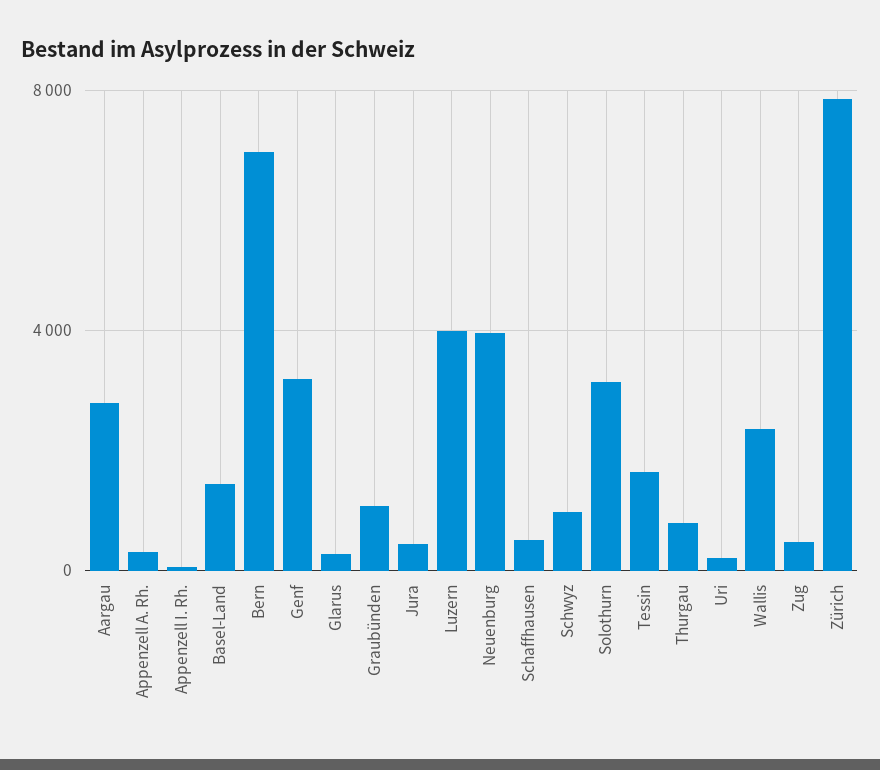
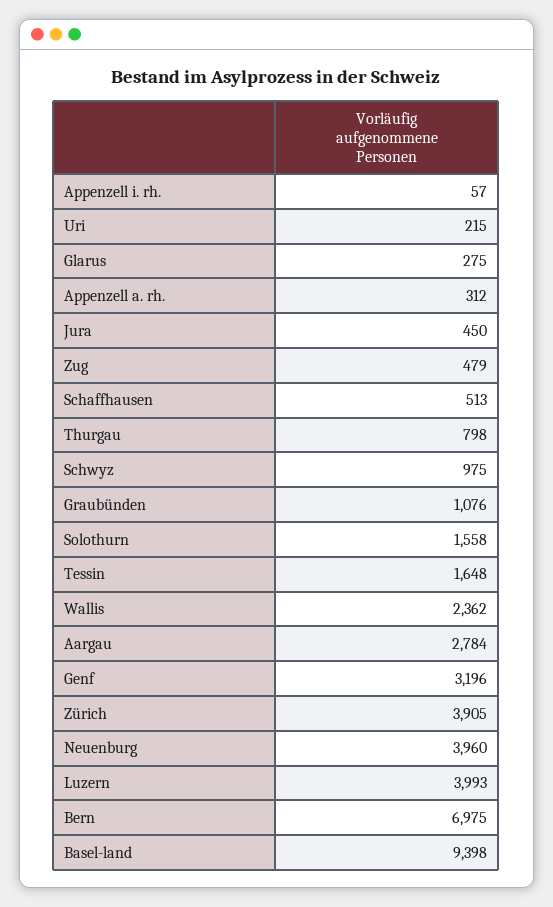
  {
    "Aargau": 2784,
    "Appenzell A. Rh.": 312,
    "Appenzell I. Rh.": 57,
-   "Basel-Land": 1500,
+   "Basel-Land": 9398,
    "Bern": 6975,
    "Genf": 3196,
    "Glarus": 275,
    "Graubünden": 1076,
    "Jura": 450,
    "Luzern": 3993,
    "Neuenburg": 3960,
    "Schaffhausen": 513,
    "Schwyz": 975,
-   "Solothurn": 3000,
+   "Solothurn": 1558,
    "Tessin": 1648,
    "Thurgau": 798,
    "Uri": 215,
    "Wallis": 2362,
    "Zug": 479,
-   "Zürich": 8000
+   "Zürich": 3905
  }

